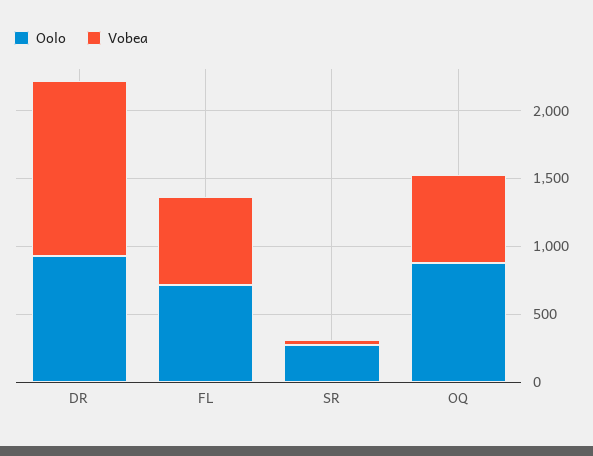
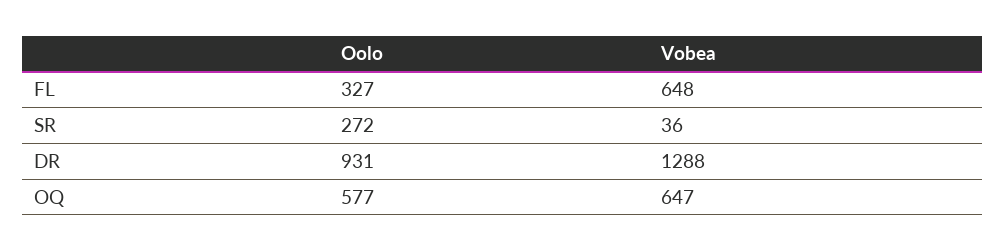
  {
    "Oolo": {
      "DR": 931,
-     "FL": 700,
+     "FL": 327,
      "SR": 272,
-     "OQ": 900
+     "OQ": 577
    },
    "Vobea": {
      "DR": 1288,
      "FL": 648,
      "SR": 36,
      "OQ": 647
    }
  }

